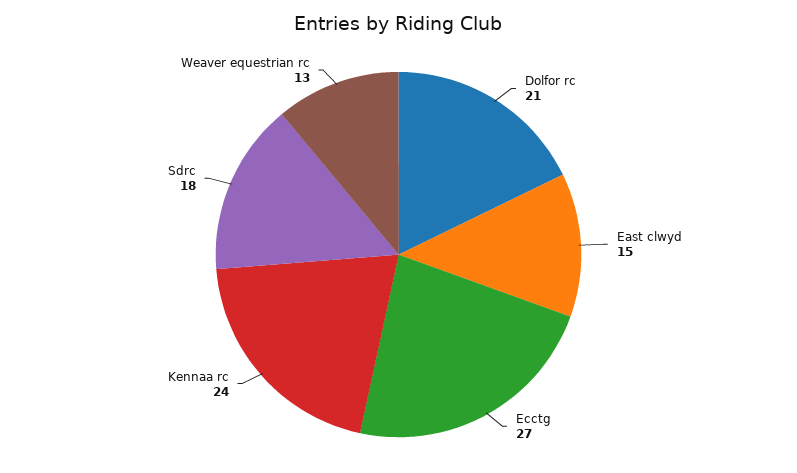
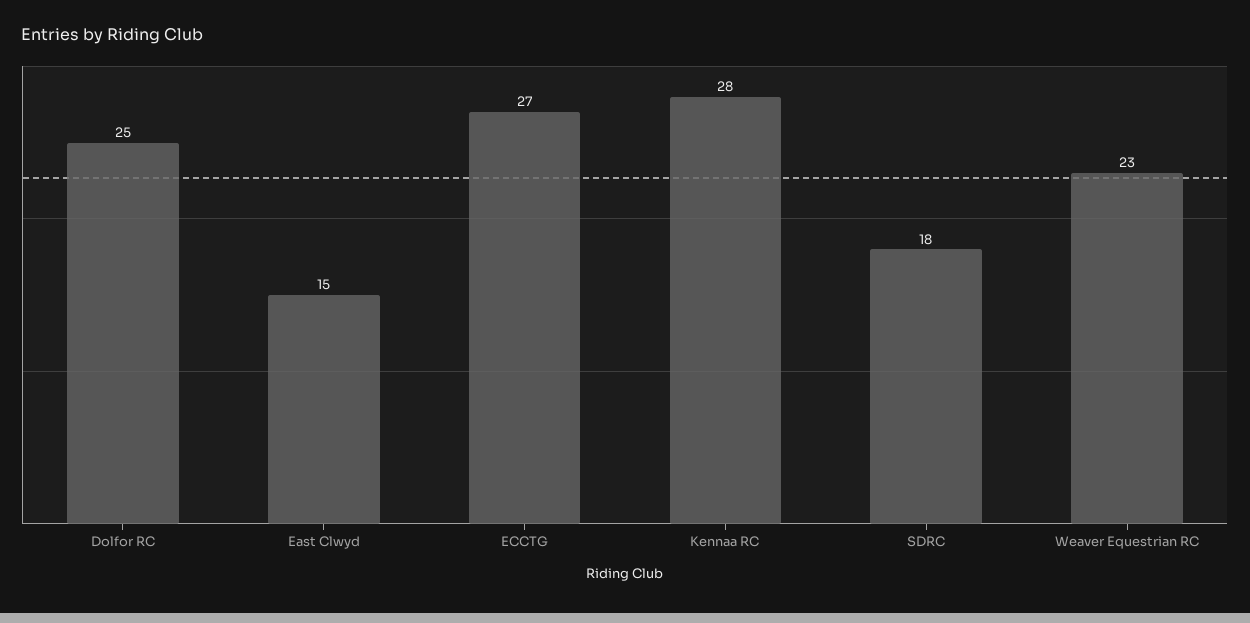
  {
-   "Dolfor rc": 21,
+   "Dolfor rc": 25,
    "East clwyd": 15,
    "Ecctg": 27,
-   "Kennaa rc": 24,
+   "Kennaa rc": 28,
    "Sdrc": 18,
-   "Weaver equestrian rc": 13
+   "Weaver equestrian rc": 23
  }

